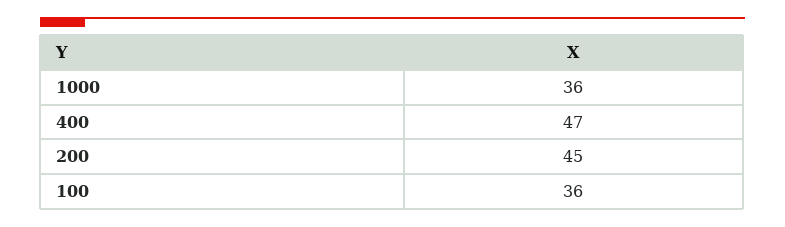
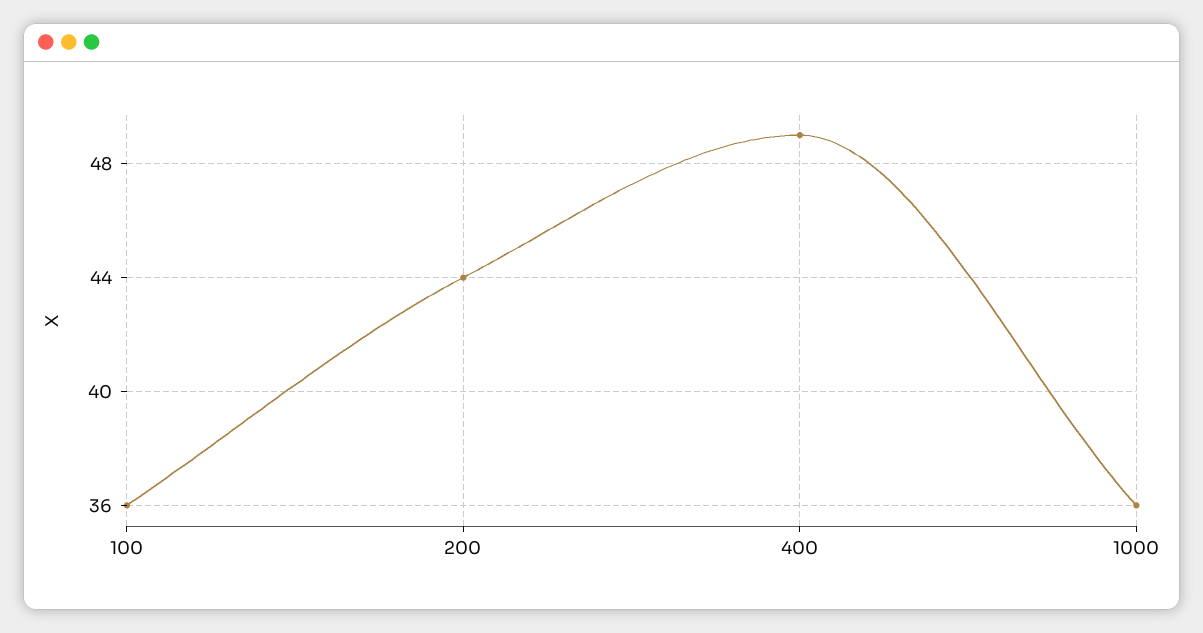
  {
    "1000": 36,
-   "400": 47,
+   "400": 49,
-   "200": 45,
+   "200": 44,
    "100": 36
  }

